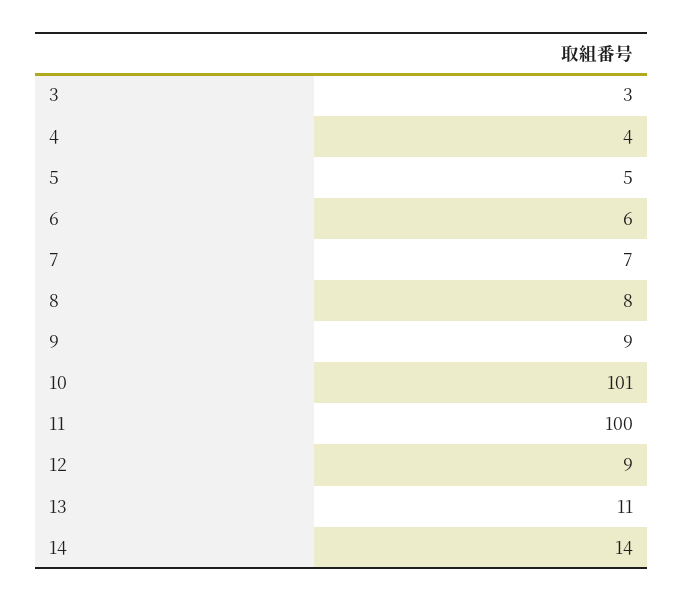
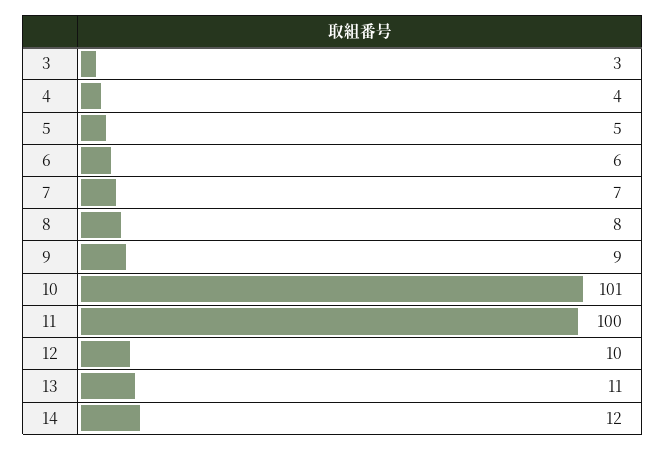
  {
    "3": 3,
    "4": 4,
    "5": 5,
    "6": 6,
    "7": 7,
    "8": 8,
    "9": 9,
    "10": 101,
    "11": 100,
-   "12": 9,
+   "12": 10,
    "13": 11,
-   "14": 14
+   "14": 12
  }

